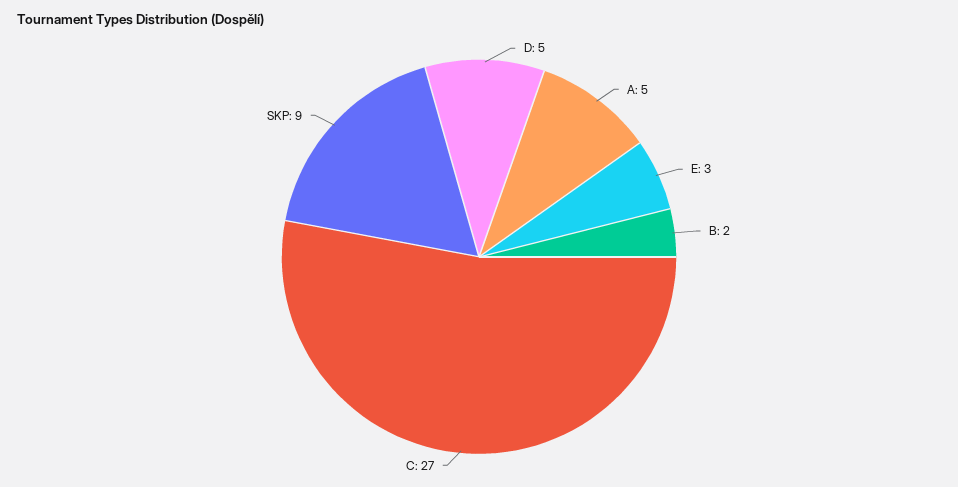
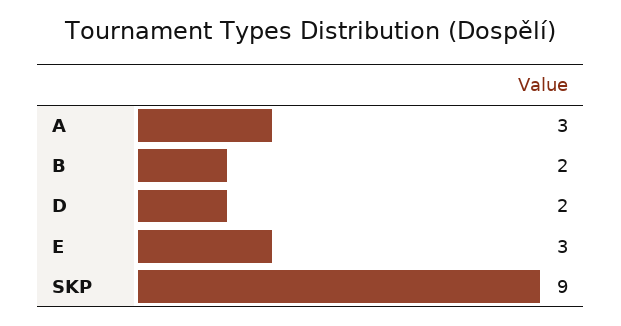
  {
-   "D": 5,
+   "D": 2,
-   "A": 5,
+   "A": 3,
    "E": 3,
    "B": 2,
-   "C": 27,
    "SKP": 9
  }

